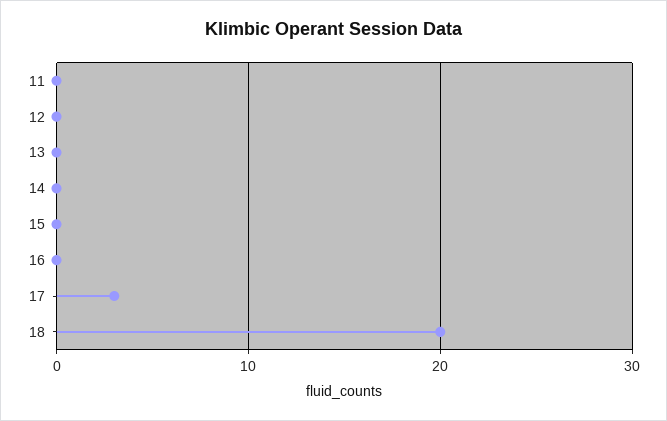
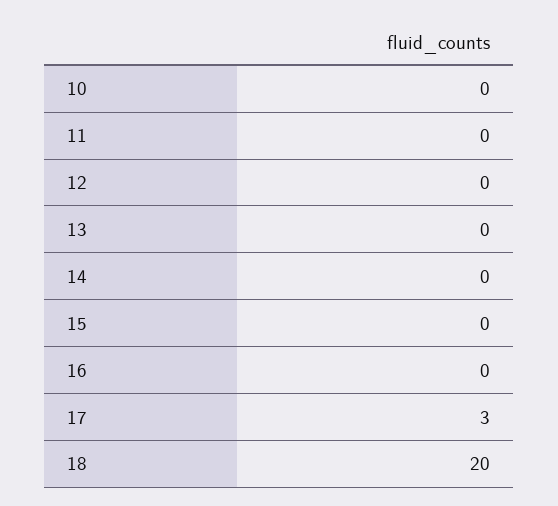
  {
    "11": 0,
    "12": 0,
    "13": 0,
    "14": 0,
    "15": 0,
    "16": 0,
    "17": 3,
-   "18": 20
+   "18": 20,
+   "10": 0
  }

